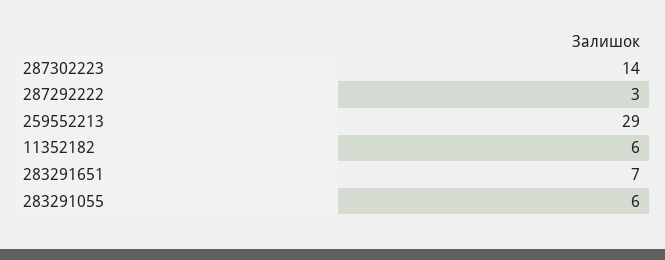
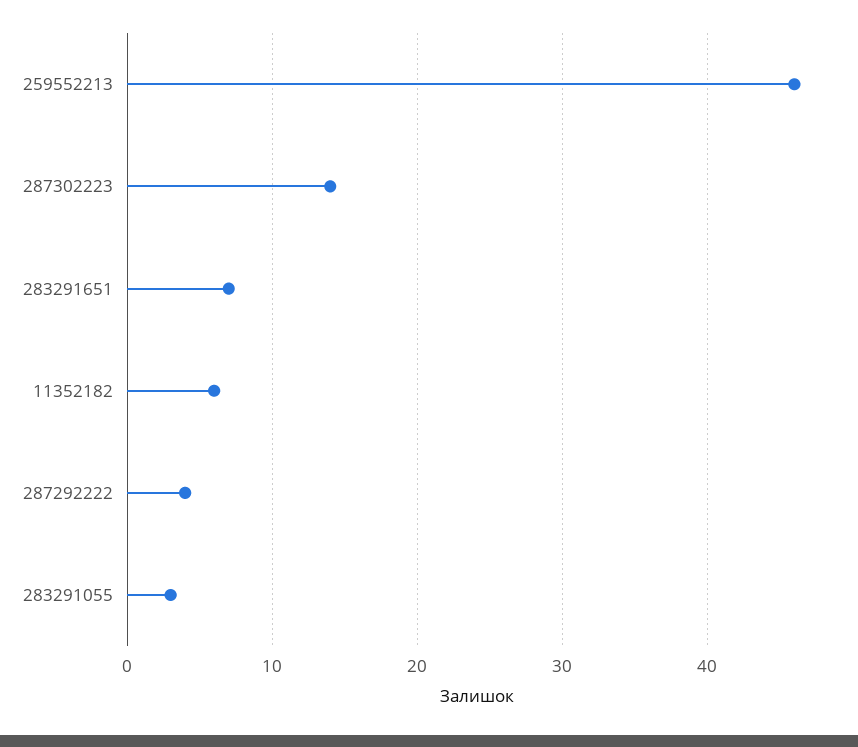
  {
    "287302223": 14,
-   "287292222": 3,
+   "287292222": 4,
-   "259552213": 29,
+   "259552213": 46,
    "11352182": 6,
    "283291651": 7,
-   "283291055": 6
+   "283291055": 3
  }

